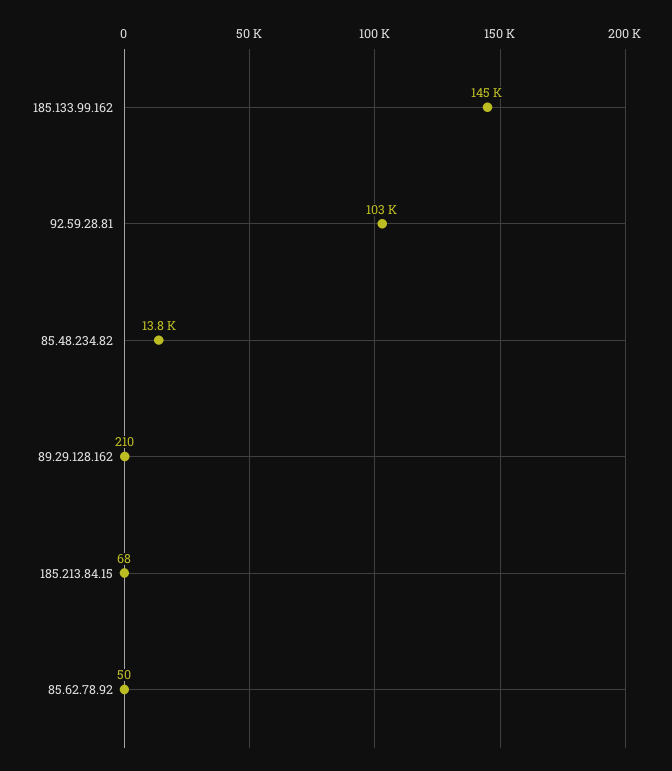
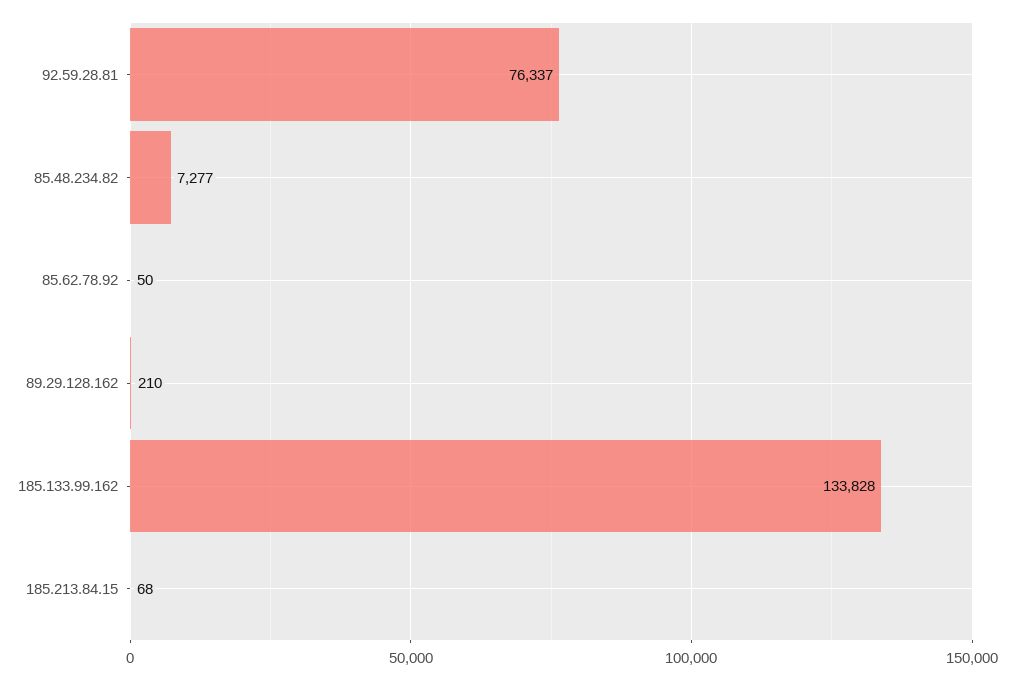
  {
-   "185.133.99.162": 145000,
+   "185.133.99.162": 133828,
-   "92.59.28.81": 103000,
+   "92.59.28.81": 76337,
-   "85.48.234.82": 13800,
+   "85.48.234.82": 7277,
    "89.29.128.162": 210,
    "185.213.84.15": 68,
    "85.62.78.92": 50
  }

